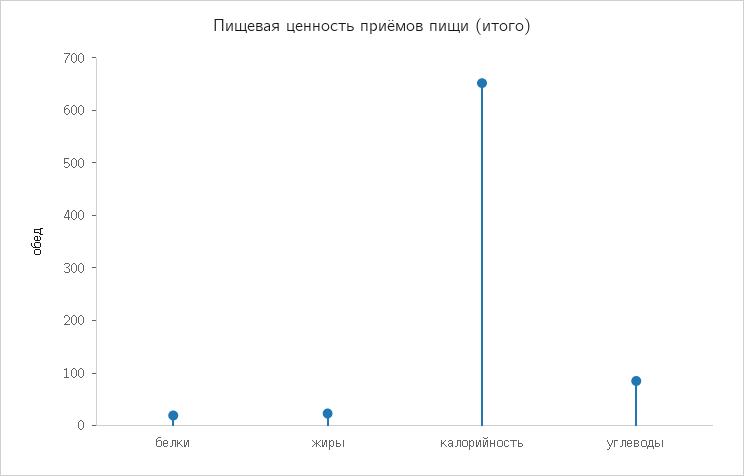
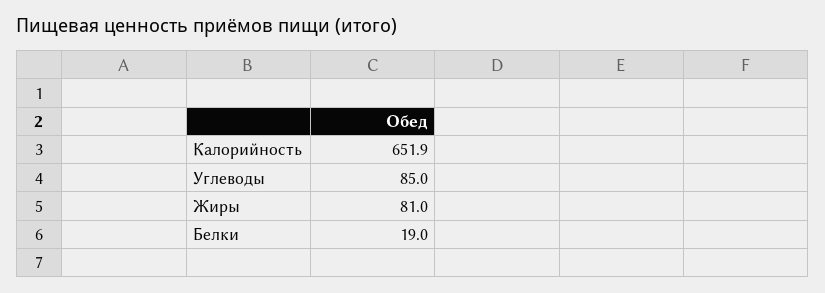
  {
    "белки": 19,
-   "жиры": 20,
+   "жиры": 81,
    "калорийность": 651.9,
    "углеводы": 85
  }

